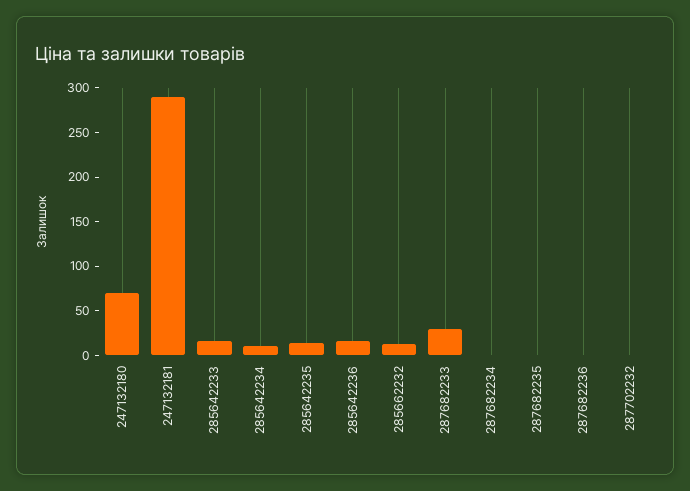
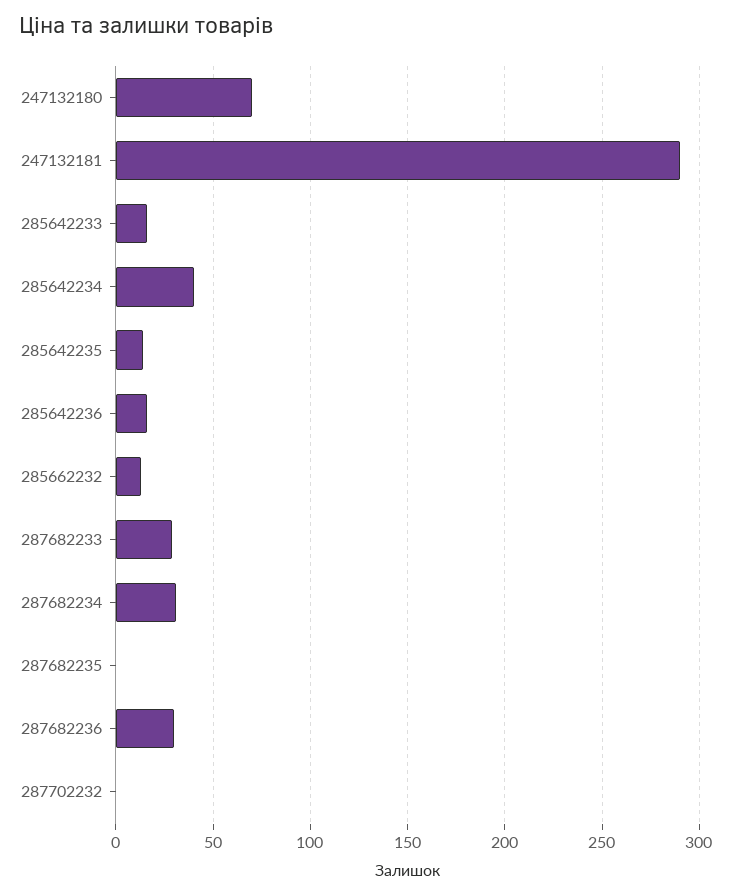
  {
    "247132180": 70,
    "247132181": 290,
    "285642233": 15,
-   "285642234": 10,
+   "285642234": 40,
    "285642235": 15,
    "285642236": 15,
    "285662232": 15,
    "287682233": 30,
-   "287682234": 0,
+   "287682234": 30,
    "287682235": 0,
-   "287682236": 0,
+   "287682236": 30,
    "287702232": 0
  }

